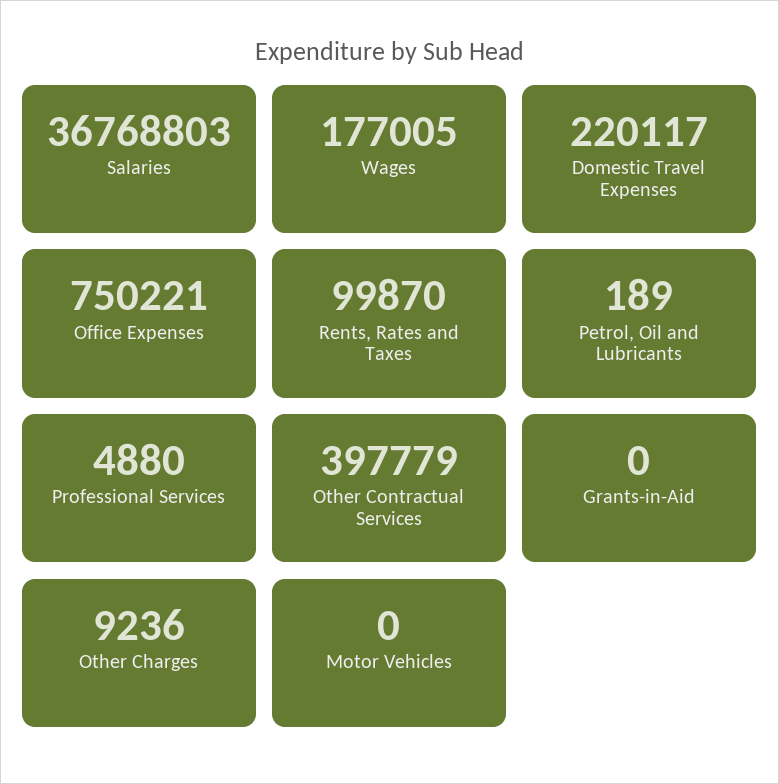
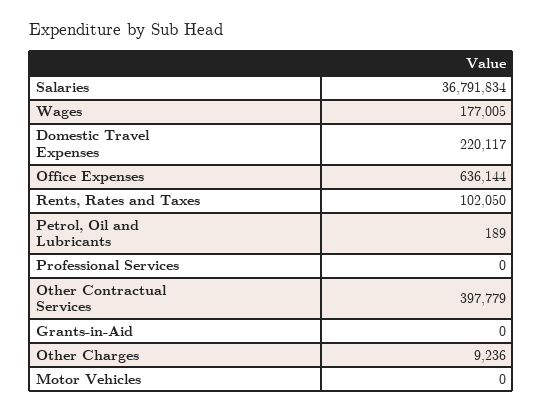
  {
-   "Salaries": 36768803,
+   "Salaries": 36791834,
    "Wages": 177005,
    "Domestic Travel Expenses": 220117,
-   "Office Expenses": 750221,
+   "Office Expenses": 636144,
-   "Rents, Rates and Taxes": 99870,
+   "Rents, Rates and Taxes": 102050,
    "Petrol, Oil and Lubricants": 189,
-   "Professional Services": 4880,
+   "Professional Services": 0,
    "Other Contractual Services": 397779,
    "Grants-in-Aid": 0,
    "Other Charges": 9236,
    "Motor Vehicles": 0
  }

